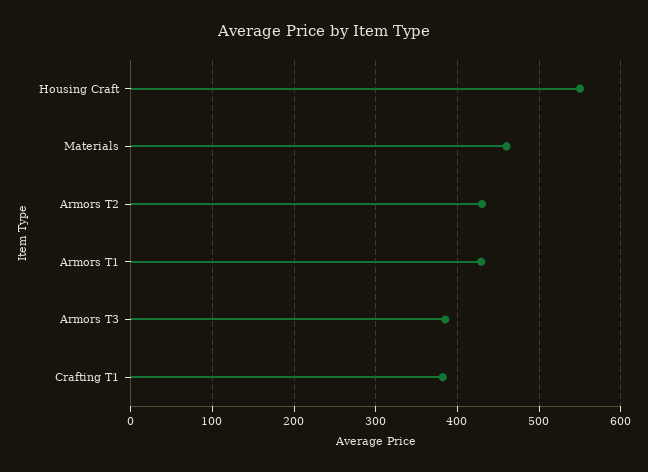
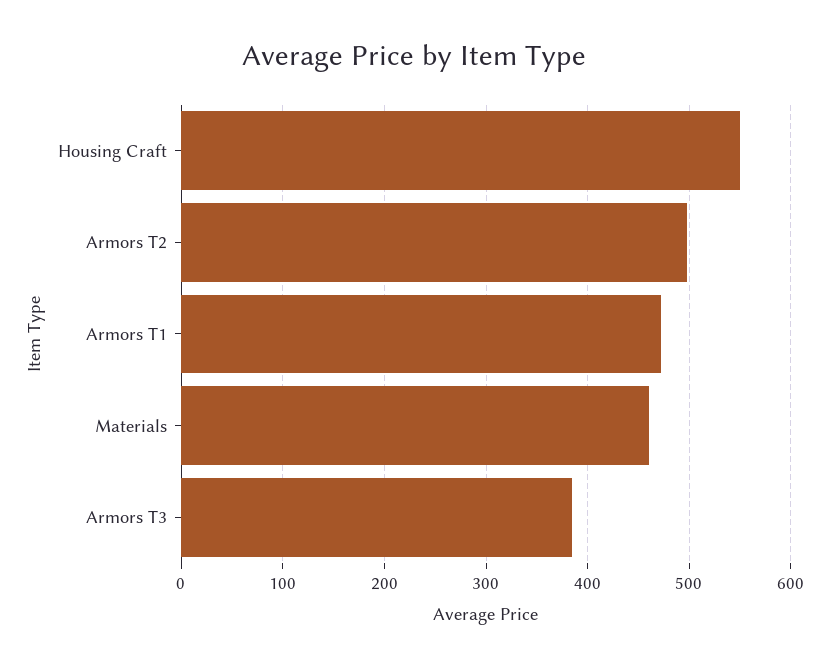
  {
    "Housing Craft": 550,
    "Materials": 460,
-   "Armors T2": 430,
+   "Armors T2": 500,
-   "Armors T1": 430,
+   "Armors T1": 470,
-   "Armors T3": 390,
+   "Armors T3": 390
-   "Crafting T1": 380
  }

